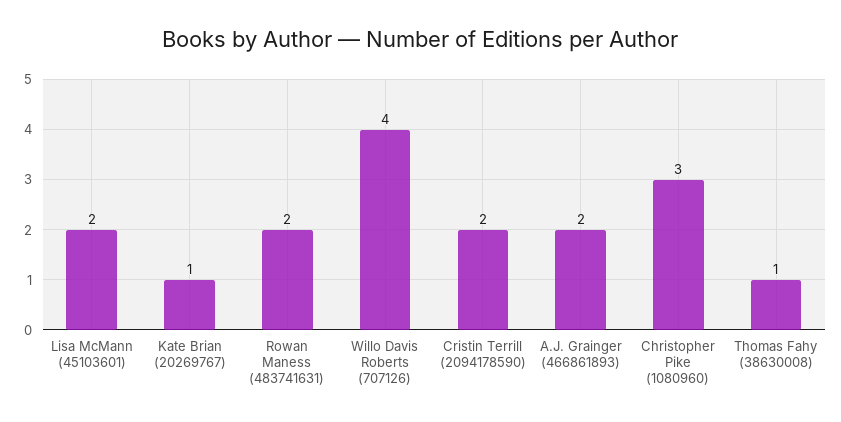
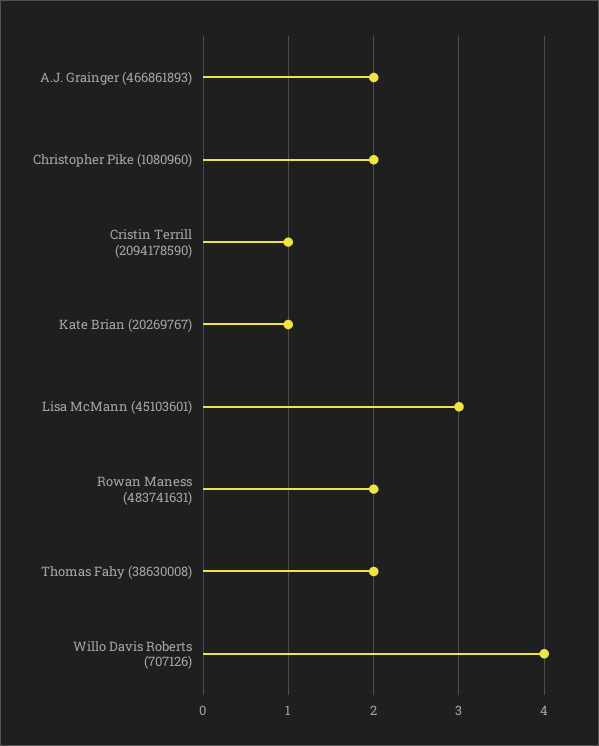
  {
-   "Lisa McMann (45103601)": 2,
+   "Lisa McMann (45103601)": 3,
    "Kate Brian (20269767)": 1,
    "Rowan Maness (483741631)": 2,
    "Willo Davis Roberts (707126)": 4,
-   "Cristin Terrill (2094178590)": 2,
+   "Cristin Terrill (2094178590)": 1,
    "A.J. Grainger (466861893)": 2,
-   "Christopher Pike (1080960)": 3,
+   "Christopher Pike (1080960)": 2,
-   "Thomas Fahy (38630008)": 1
+   "Thomas Fahy (38630008)": 2
  }

